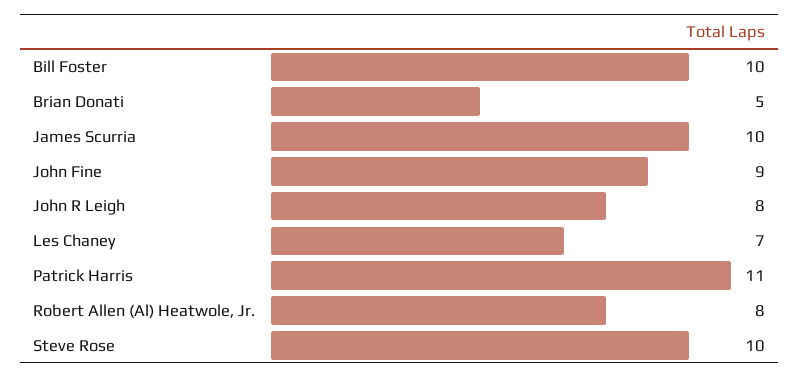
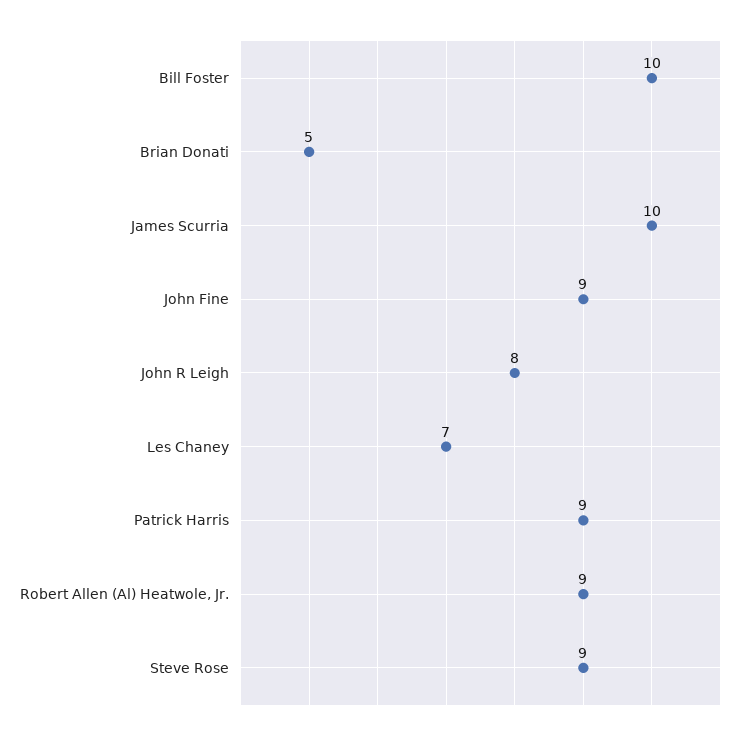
  {
    "Bill Foster": 10,
    "Brian Donati": 5,
    "James Scurria": 10,
    "John Fine": 9,
    "John R Leigh": 8,
    "Les Chaney": 7,
-   "Patrick Harris": 11,
+   "Patrick Harris": 9,
-   "Robert Allen (Al) Heatwole, Jr.": 8,
+   "Robert Allen (Al) Heatwole, Jr.": 9,
-   "Steve Rose": 10
+   "Steve Rose": 9
  }

